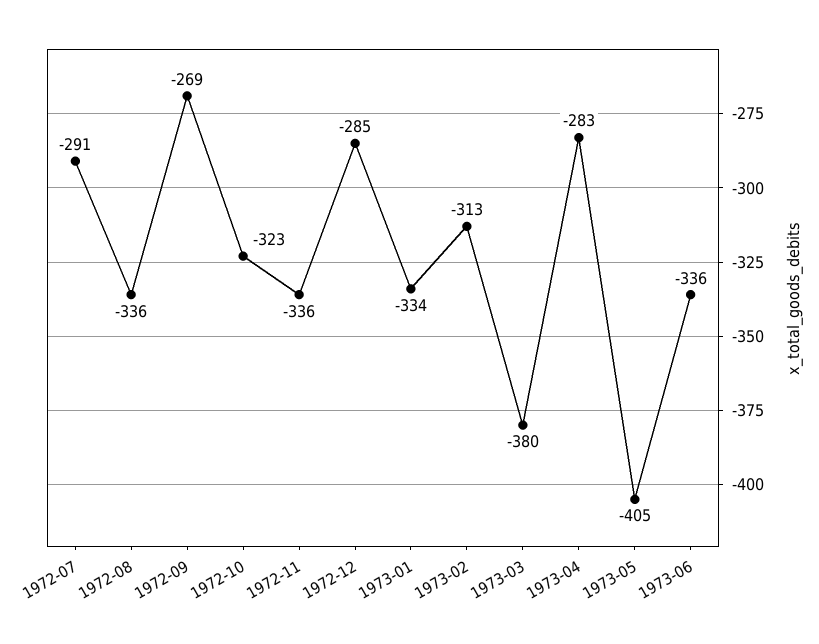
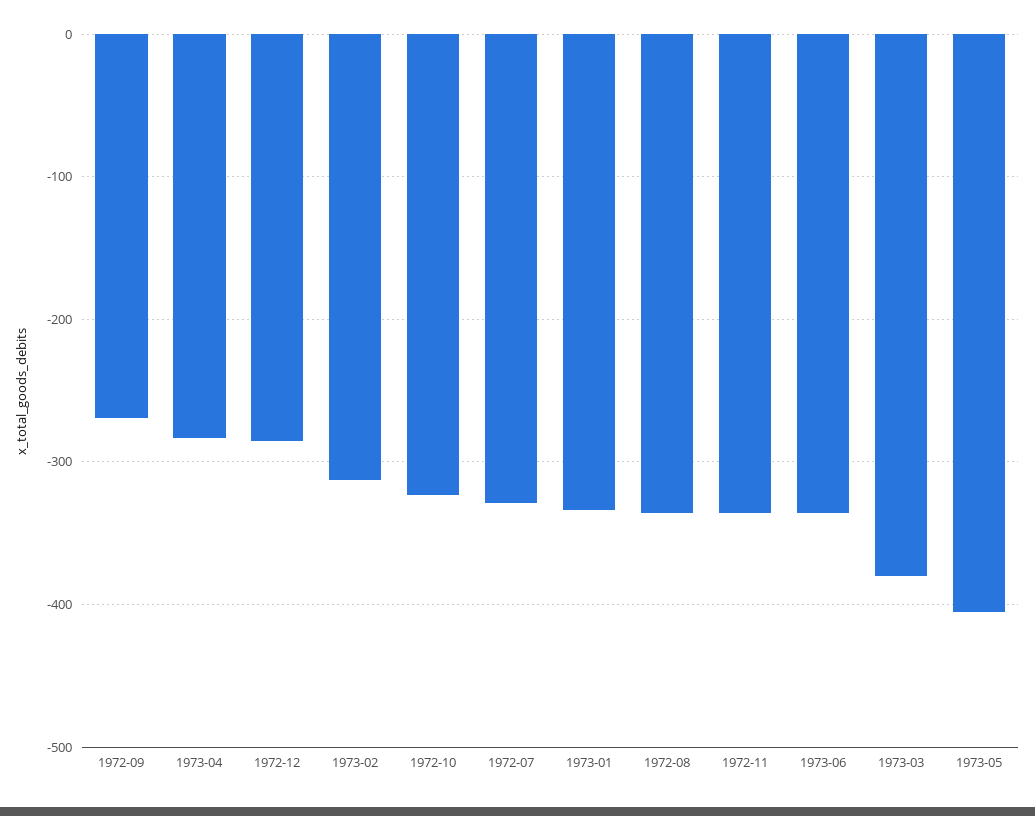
  {
-   "1972-07": -291,
+   "1972-07": -330,
    "1972-08": -336,
    "1972-09": -269,
    "1972-10": -323,
    "1972-11": -336,
    "1972-12": -285,
    "1973-01": -334,
    "1973-02": -313,
    "1973-03": -380,
    "1973-04": -283,
    "1973-05": -405,
    "1973-06": -336
  }

